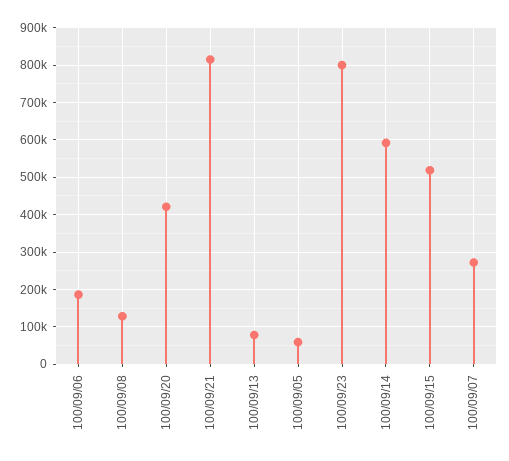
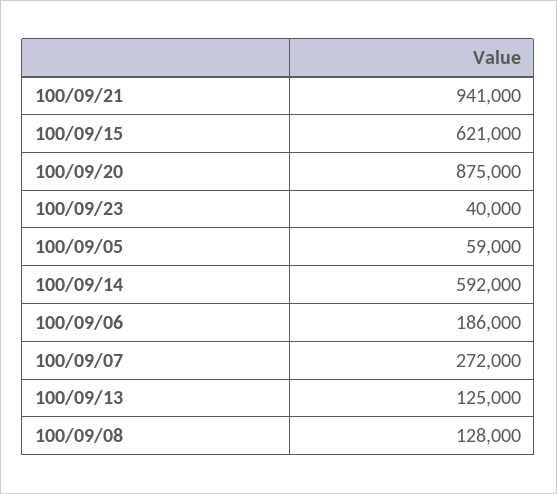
  {
    "100/09/06": 186000,
    "100/09/08": 128000,
-   "100/09/20": 420000,
+   "100/09/20": 875000,
-   "100/09/21": 820000,
+   "100/09/21": 941000,
-   "100/09/13": 80000,
+   "100/09/13": 125000,
    "100/09/05": 59000,
-   "100/09/23": 800000,
+   "100/09/23": 40000,
    "100/09/14": 592000,
-   "100/09/15": 520000,
+   "100/09/15": 621000,
    "100/09/07": 272000
  }

